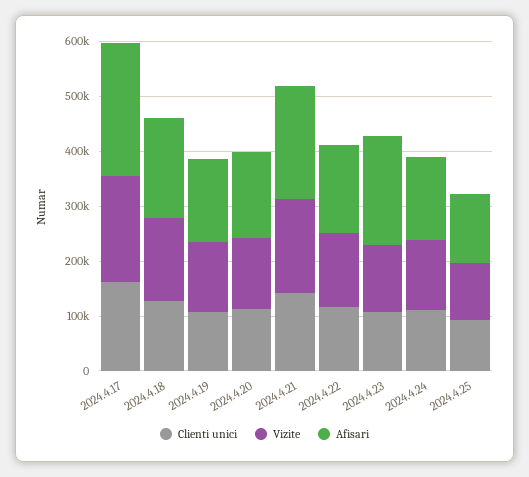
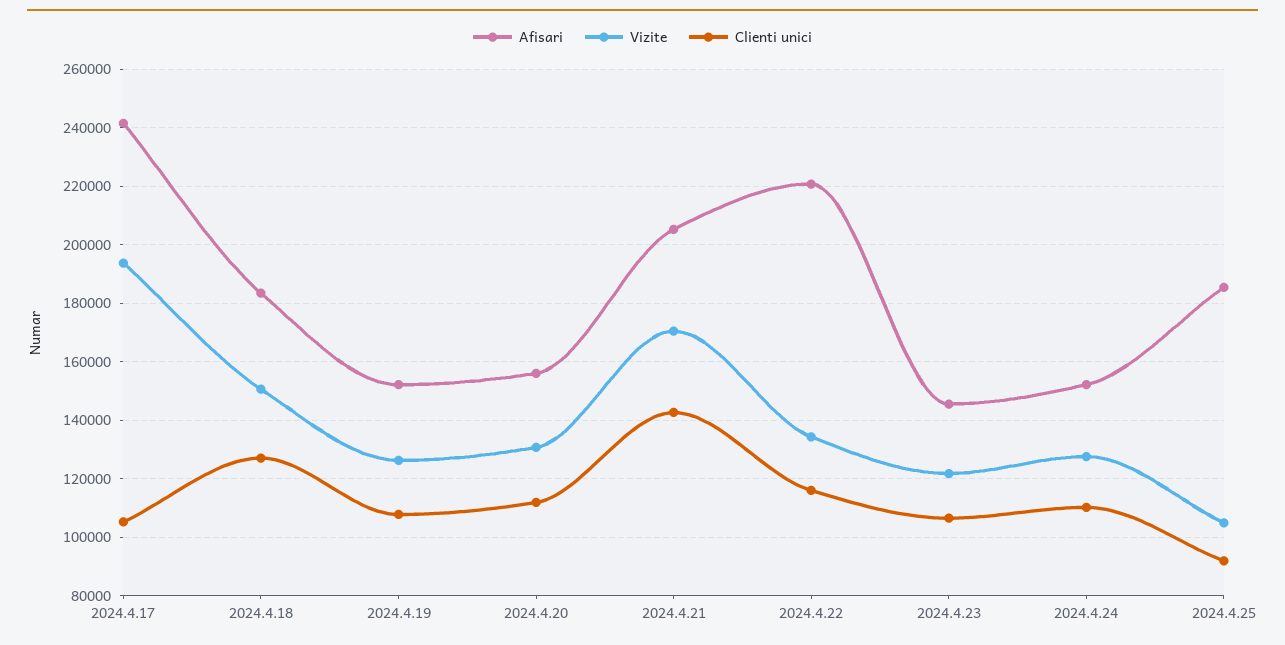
  {
    "Clienti unici": {
-     "2024.4.17": 160000,
+     "2024.4.17": 105000,
      "2024.4.18": 127500,
      "2024.4.19": 107500,
      "2024.4.20": 112500,
      "2024.4.21": 142500,
      "2024.4.22": 115000,
      "2024.4.23": 107500,
      "2024.4.24": 110000,
      "2024.4.25": 92500
    },
    "Vizite": {
      "2024.4.17": 195000,
      "2024.4.18": 150000,
      "2024.4.19": 127500,
      "2024.4.20": 130000,
      "2024.4.21": 170000,
      "2024.4.22": 135000,
      "2024.4.23": 122500,
      "2024.4.24": 127500,
      "2024.4.25": 105000
    },
    "Afisari": {
      "2024.4.17": 242500,
      "2024.4.18": 182500,
      "2024.4.19": 152500,
      "2024.4.20": 155000,
      "2024.4.21": 205000,
-     "2024.4.22": 160000,
+     "2024.4.22": 220000,
-     "2024.4.23": 200000,
+     "2024.4.23": 145000,
      "2024.4.24": 152500,
-     "2024.4.25": 120000
+     "2024.4.25": 185000
    }
  }

